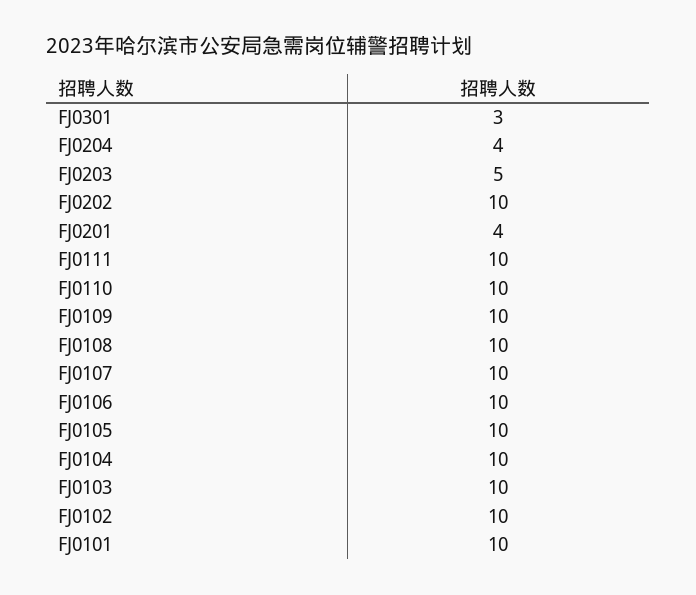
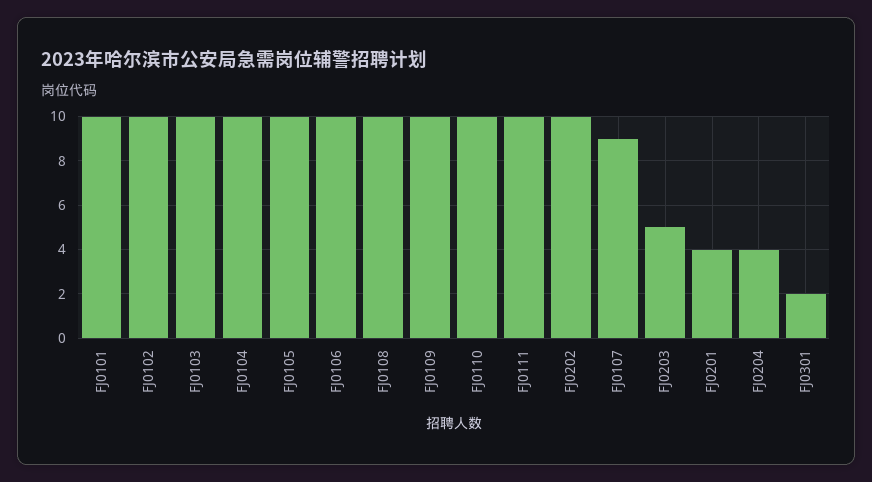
  {
-   "FJ0301": 3,
+   "FJ0301": 2,
    "FJ0204": 4,
    "FJ0203": 5,
    "FJ0202": 10,
    "FJ0201": 4,
    "FJ0111": 10,
    "FJ0110": 10,
    "FJ0109": 10,
    "FJ0108": 10,
-   "FJ0107": 10,
+   "FJ0107": 9,
    "FJ0106": 10,
    "FJ0105": 10,
    "FJ0104": 10,
    "FJ0103": 10,
    "FJ0102": 10,
    "FJ0101": 10
  }

